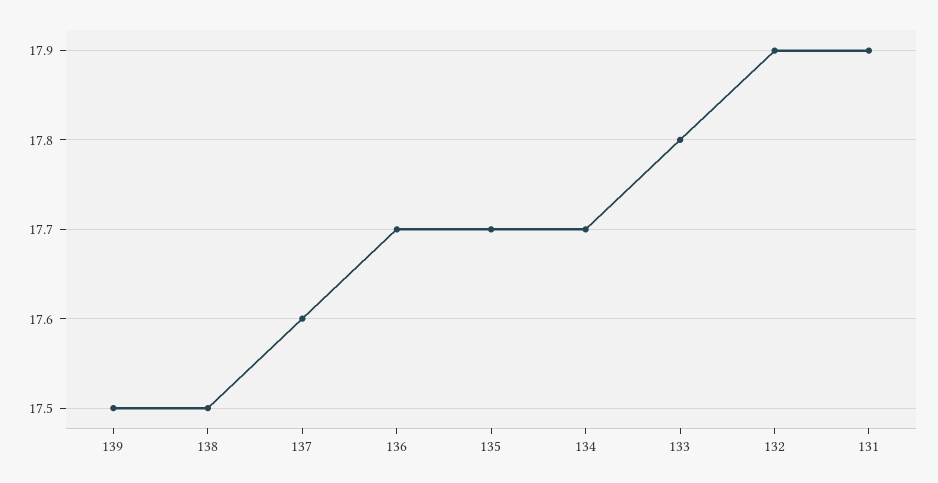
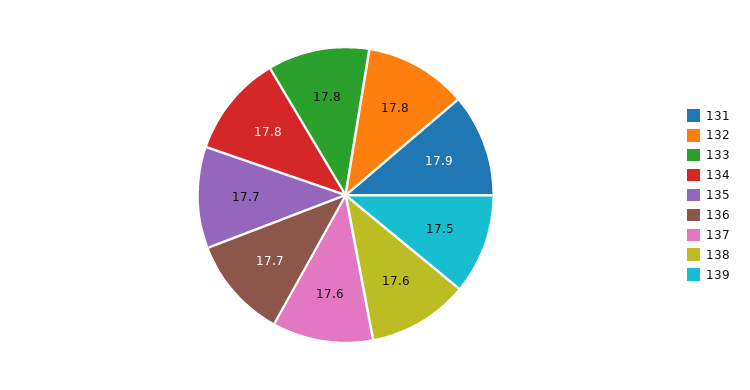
  {
    "139": 17.5,
-   "138": 17.5,
+   "138": 17.6,
    "137": 17.6,
    "136": 17.7,
    "135": 17.7,
-   "134": 17.7,
+   "134": 17.8,
    "133": 17.8,
-   "132": 17.9,
+   "132": 17.8,
    "131": 17.9
  }

